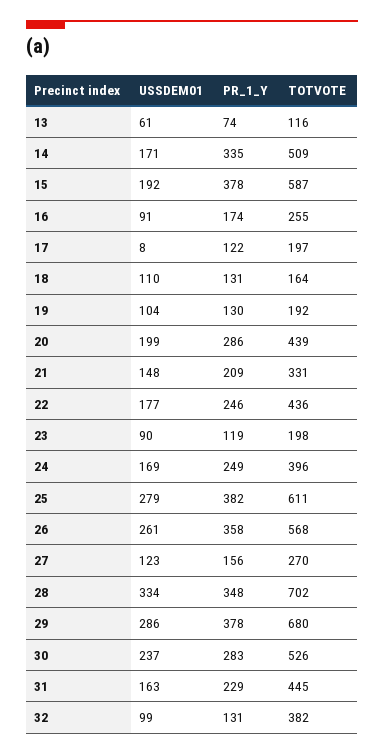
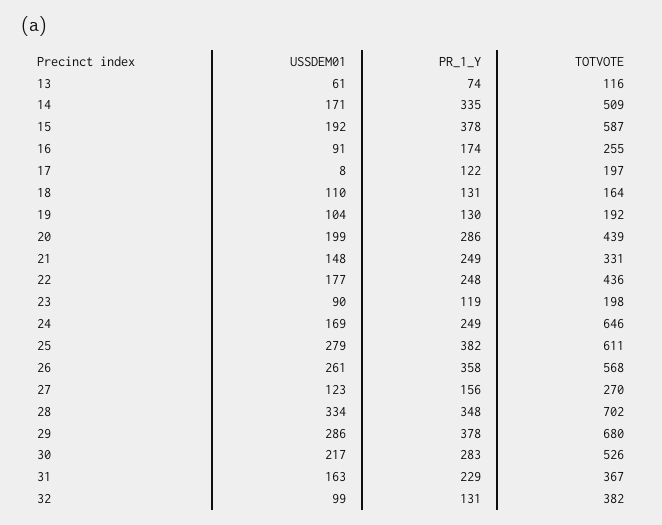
  {
    "USSDEM01": {
      "13": 61,
      "14": 171,
      "15": 192,
      "16": 91,
      "17": 8,
      "18": 110,
      "19": 104,
      "20": 199,
      "21": 148,
      "22": 177,
      "23": 90,
      "24": 169,
      "25": 279,
      "26": 261,
      "27": 123,
      "28": 334,
      "29": 286,
-     "30": 237,
+     "30": 217,
      "31": 163,
      "32": 99
    },
    "PR_1_Y": {
      "13": 74,
      "14": 335,
      "15": 378,
      "16": 174,
      "17": 122,
      "18": 131,
      "19": 130,
      "20": 286,
-     "21": 209,
+     "21": 249,
-     "22": 246,
+     "22": 248,
      "23": 119,
      "24": 249,
      "25": 382,
      "26": 358,
      "27": 156,
      "28": 348,
      "29": 378,
      "30": 283,
      "31": 229,
      "32": 131
    },
    "TOTVOTE": {
      "13": 116,
      "14": 509,
      "15": 587,
      "16": 255,
      "17": 197,
      "18": 164,
      "19": 192,
      "20": 439,
      "21": 331,
      "22": 436,
      "23": 198,
-     "24": 396,
+     "24": 646,
      "25": 611,
      "26": 568,
      "27": 270,
      "28": 702,
      "29": 680,
      "30": 526,
-     "31": 445,
+     "31": 367,
      "32": 382
    }
  }

